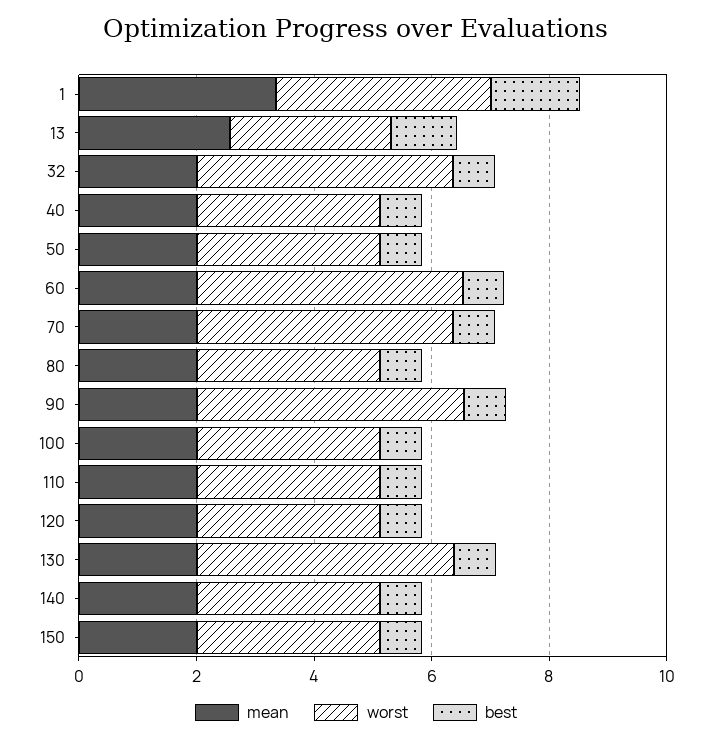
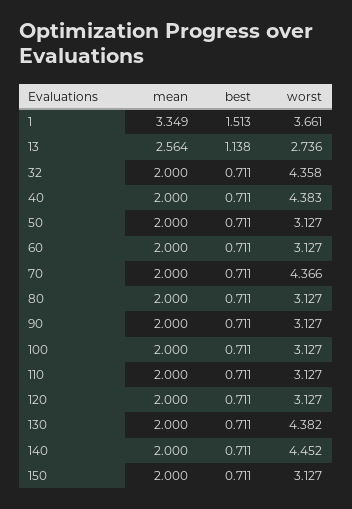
  {
    "mean": {
      "1": 3.349,
      "13": 2.564,
      "32": 2,
      "40": 2,
      "50": 2,
      "60": 2,
      "70": 2,
      "80": 2,
      "90": 2,
      "100": 2,
      "110": 2,
      "120": 2,
      "130": 2,
      "140": 2,
      "150": 2
    },
    "worst": {
      "1": 3.661,
      "13": 2.736,
      "32": 4.358,
-     "40": 3,
+     "40": 4.383,
      "50": 3.127,
-     "60": 4.5,
+     "60": 3.127,
      "70": 4.366,
      "80": 3.127,
-     "90": 4.5,
+     "90": 3.127,
      "100": 3.127,
      "110": 3.127,
      "120": 3.127,
      "130": 4.382,
-     "140": 3,
+     "140": 4.452,
      "150": 3.127
    },
    "best": {
      "1": 1.513,
      "13": 1.138,
      "32": 0.711,
      "40": 0.711,
      "50": 0.711,
      "60": 0.711,
      "70": 0.711,
      "80": 0.711,
      "90": 0.711,
      "100": 0.711,
      "110": 0.711,
      "120": 0.711,
      "130": 0.711,
      "140": 0.711,
      "150": 0.711
    }
  }

